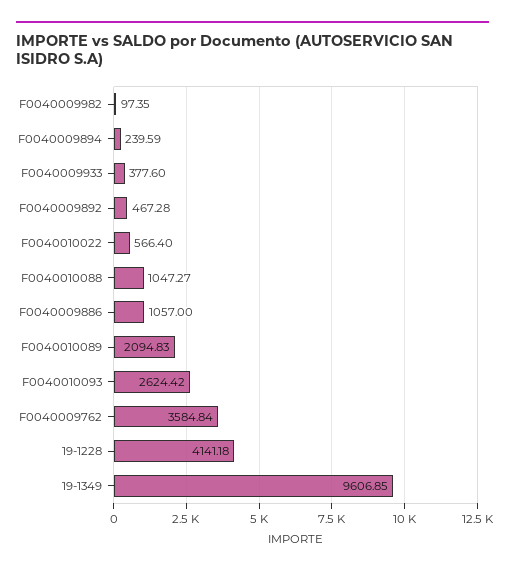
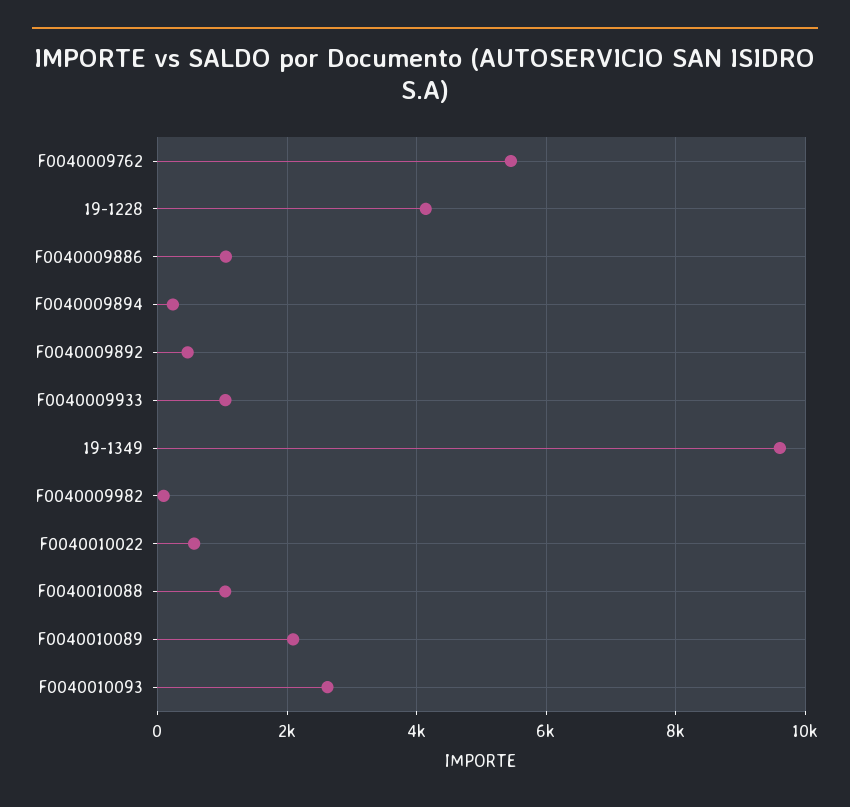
  {
    "F0040009982": 97.35,
    "F0040009894": 239.59,
-   "F0040009933": 377.6,
+   "F0040009933": 1000,
    "F0040009892": 467.28,
    "F0040010022": 566.4,
    "F0040010088": 1047.27,
    "F0040009886": 1057,
    "F0040010089": 2094.83,
    "F0040010093": 2624.42,
-   "F0040009762": 3584.84,
+   "F0040009762": 5400,
    "19-1228": 4141.18,
    "19-1349": 9606.85
  }

